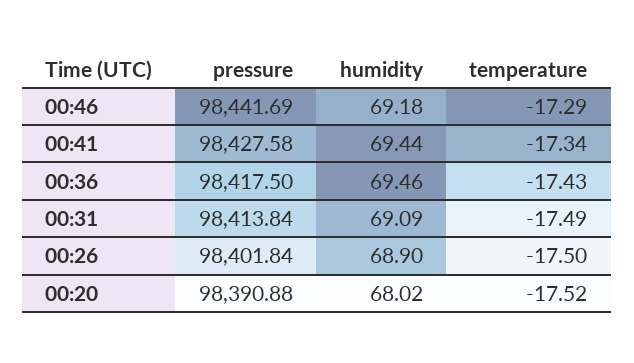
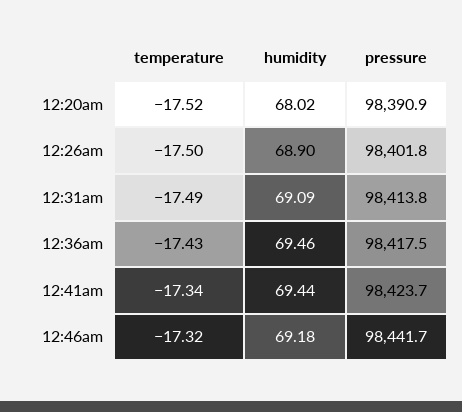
  {
    "pressure": {
      "00:46": 98441.69,
-     "00:41": 98427.58,
+     "00:41": 98423.7,
      "00:36": 98417.5,
      "00:31": 98413.84,
      "00:26": 98401.84,
      "00:20": 98390.88
    },
    "humidity": {
      "00:46": 69.18,
      "00:41": 69.44,
      "00:36": 69.46,
      "00:31": 69.09,
      "00:26": 68.9,
      "00:20": 68.02
    },
    "temperature": {
-     "00:46": -17.29,
+     "00:46": -17.32,
      "00:41": -17.34,
      "00:36": -17.43,
      "00:31": -17.49,
      "00:26": -17.5,
      "00:20": -17.52
    }
  }

